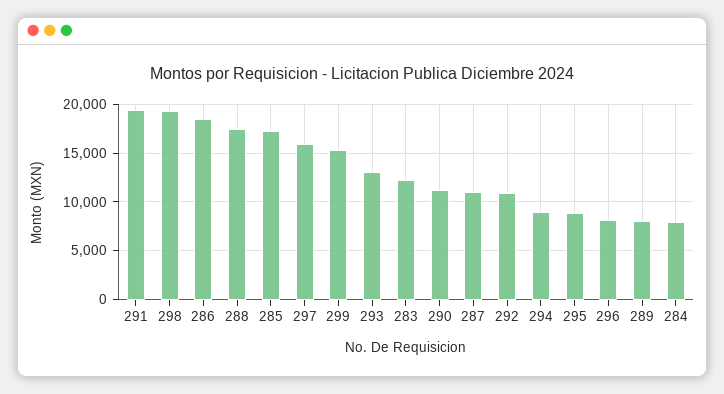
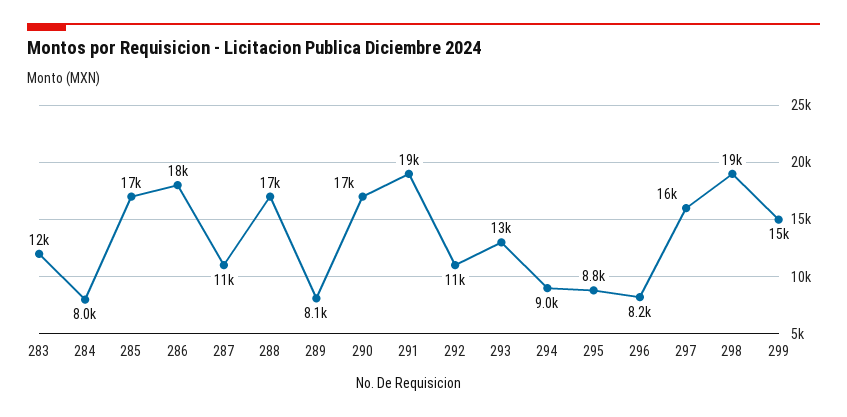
  {
    "291": 19000,
    "298": 19000,
    "286": 18000,
    "288": 17000,
    "285": 17000,
    "297": 16000,
    "299": 15000,
    "293": 13000,
    "283": 12000,
-   "290": 11000,
+   "290": 17000,
    "287": 11000,
    "292": 11000,
    "294": 9000,
    "295": 8800,
    "296": 8200,
    "289": 8100,
    "284": 8000
  }

